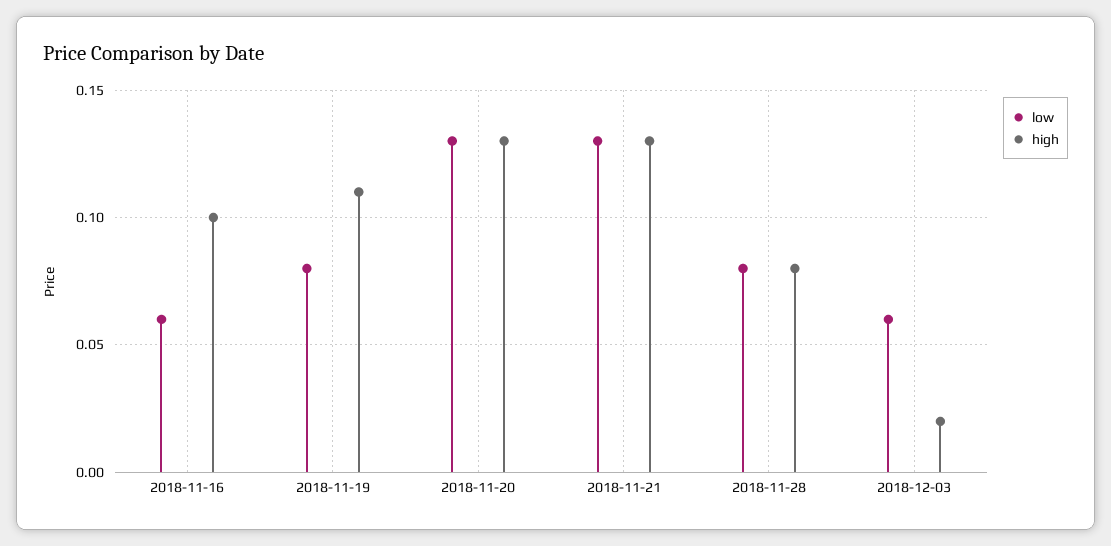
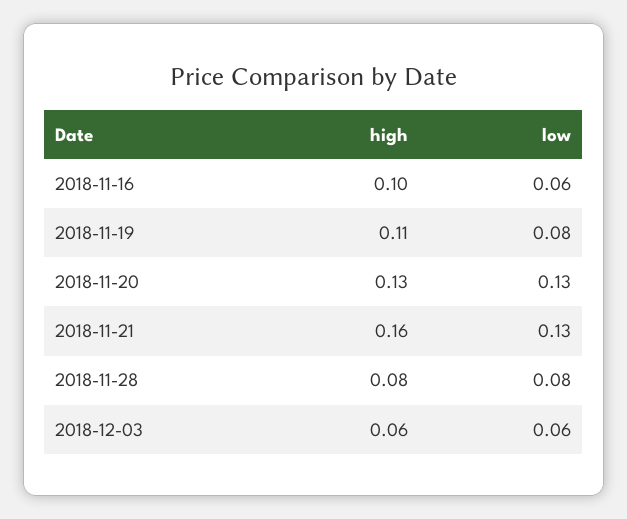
  {
    "low": {
      "2018-11-16": 0.06,
      "2018-11-19": 0.08,
      "2018-11-20": 0.13,
      "2018-11-21": 0.13,
      "2018-11-28": 0.08,
      "2018-12-03": 0.06
    },
    "high": {
      "2018-11-16": 0.1,
      "2018-11-19": 0.11,
      "2018-11-20": 0.13,
-     "2018-11-21": 0.13,
+     "2018-11-21": 0.16,
      "2018-11-28": 0.08,
-     "2018-12-03": 0.02
+     "2018-12-03": 0.06
    }
  }

